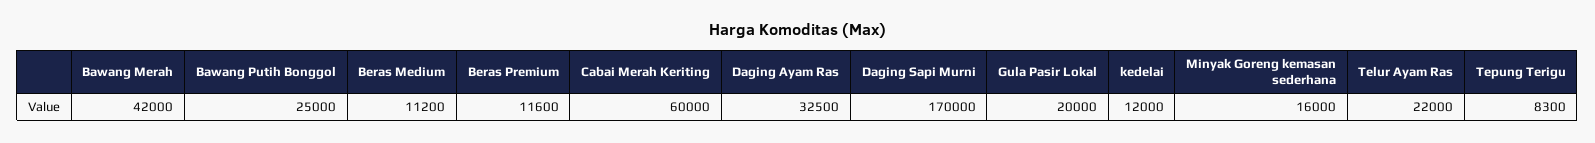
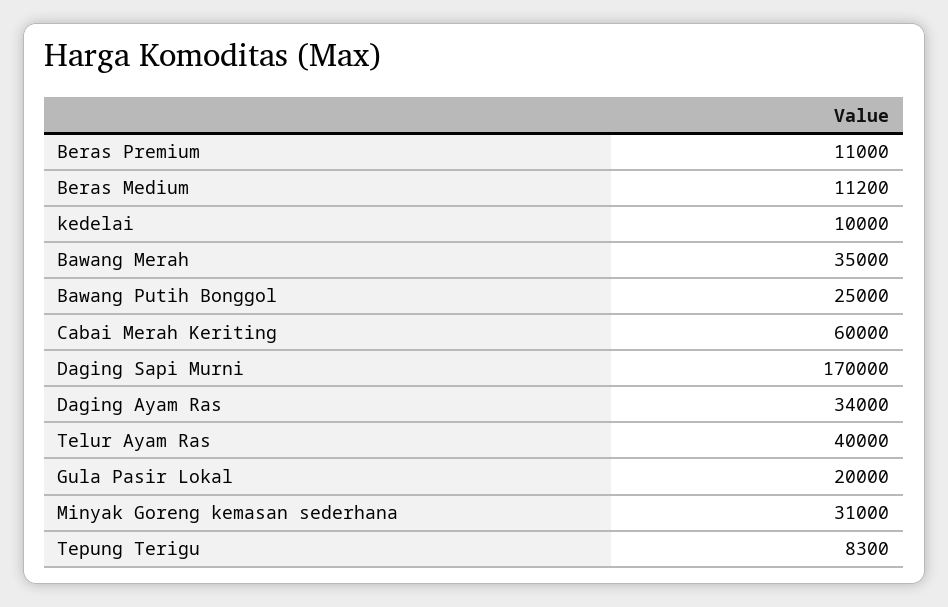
  {
-   "Bawang Merah": 42000,
+   "Bawang Merah": 35000,
    "Bawang Putih Bonggol": 25000,
    "Beras Medium": 11200,
-   "Beras Premium": 11600,
+   "Beras Premium": 11000,
    "Cabai Merah Keriting": 60000,
-   "Daging Ayam Ras": 32500,
+   "Daging Ayam Ras": 34000,
    "Daging Sapi Murni": 170000,
    "Gula Pasir Lokal": 20000,
-   "kedelai": 12000,
+   "kedelai": 10000,
-   "Minyak Goreng kemasan sederhana": 16000,
+   "Minyak Goreng kemasan sederhana": 31000,
-   "Telur Ayam Ras": 22000,
+   "Telur Ayam Ras": 40000,
    "Tepung Terigu": 8300
  }

